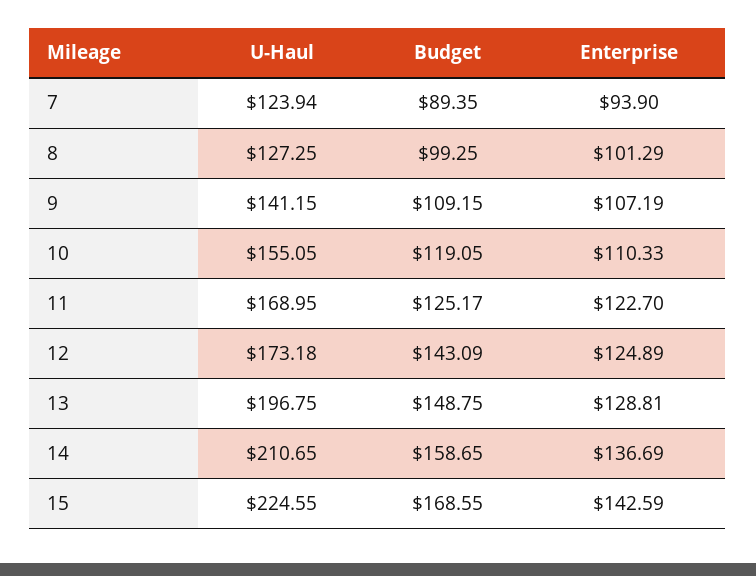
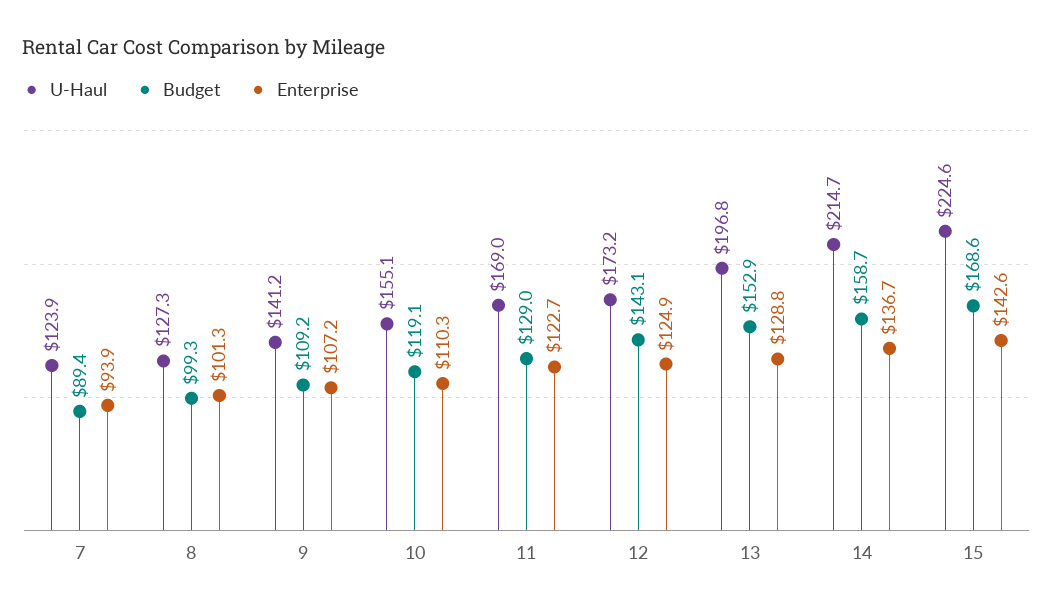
  {
    "U-Haul": {
      "7": 123.94,
      "8": 127.25,
      "9": 141.15,
      "10": 155.05,
      "11": 168.95,
      "12": 173.18,
      "13": 196.75,
-     "14": 210.65,
+     "14": 214.7,
      "15": 224.55
    },
    "Budget": {
      "7": 89.35,
      "8": 99.25,
      "9": 109.15,
      "10": 119.05,
-     "11": 125.17,
+     "11": 129,
      "12": 143.09,
-     "13": 148.75,
+     "13": 152.9,
      "14": 158.65,
      "15": 168.55
    },
    "Enterprise": {
      "7": 93.9,
      "8": 101.29,
      "9": 107.19,
      "10": 110.33,
      "11": 122.7,
      "12": 124.89,
      "13": 128.81,
      "14": 136.69,
      "15": 142.59
    }
  }

